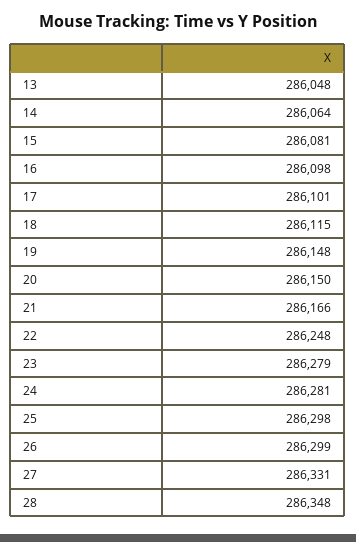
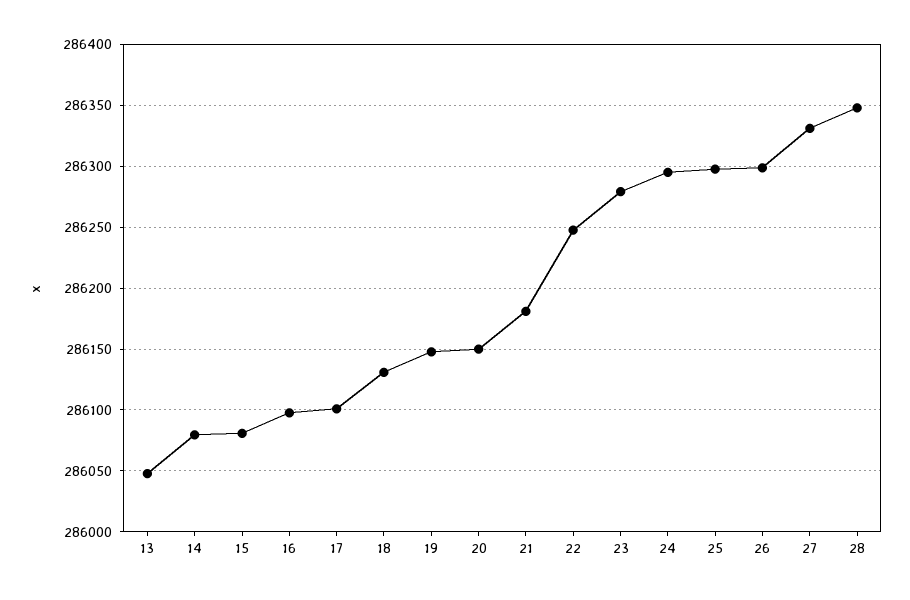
  {
    "13": 286048,
-   "14": 286064,
+   "14": 286080,
    "15": 286081,
    "16": 286098,
    "17": 286101,
-   "18": 286115,
+   "18": 286130,
    "19": 286148,
    "20": 286150,
-   "21": 286166,
+   "21": 286180,
    "22": 286248,
    "23": 286279,
-   "24": 286281,
+   "24": 286295,
    "25": 286298,
    "26": 286299,
    "27": 286331,
    "28": 286348
  }

